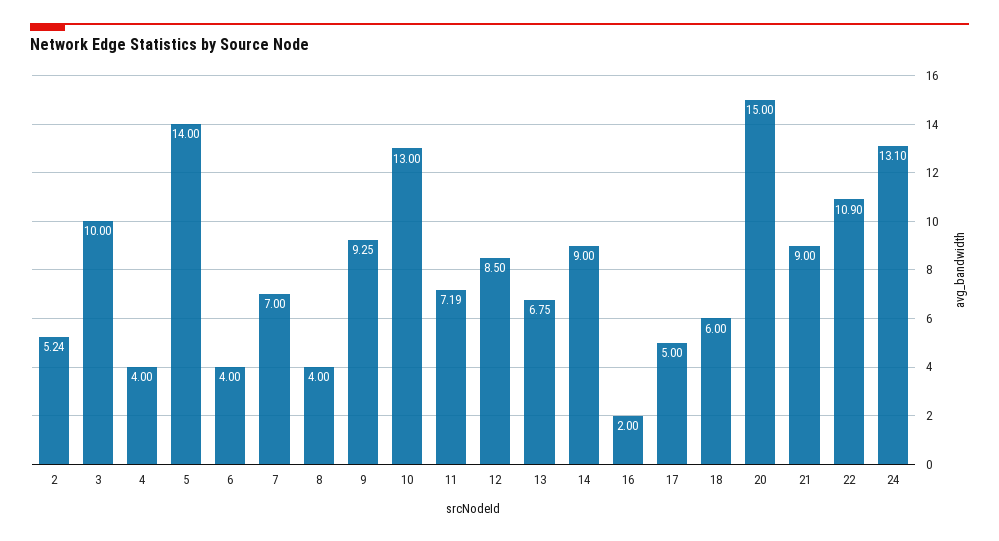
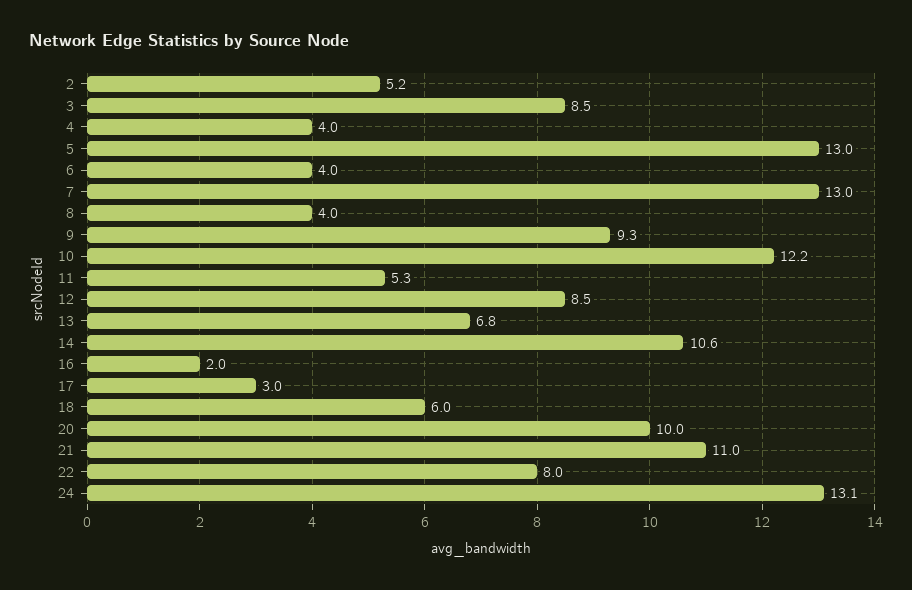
  {
    "2": 5.24,
-   "3": 10,
+   "3": 8.5,
    "4": 4,
-   "5": 14,
+   "5": 13,
    "6": 4,
-   "7": 7,
+   "7": 13,
    "8": 4,
    "9": 9.25,
-   "10": 13,
+   "10": 12.2,
-   "11": 7.19,
+   "11": 5.3,
    "12": 8.5,
    "13": 6.75,
-   "14": 9,
+   "14": 10.6,
    "16": 2,
-   "17": 5,
+   "17": 3,
    "18": 6,
-   "20": 15,
+   "20": 10,
-   "21": 9,
+   "21": 11,
-   "22": 10.9,
+   "22": 8,
    "24": 13.1
  }

